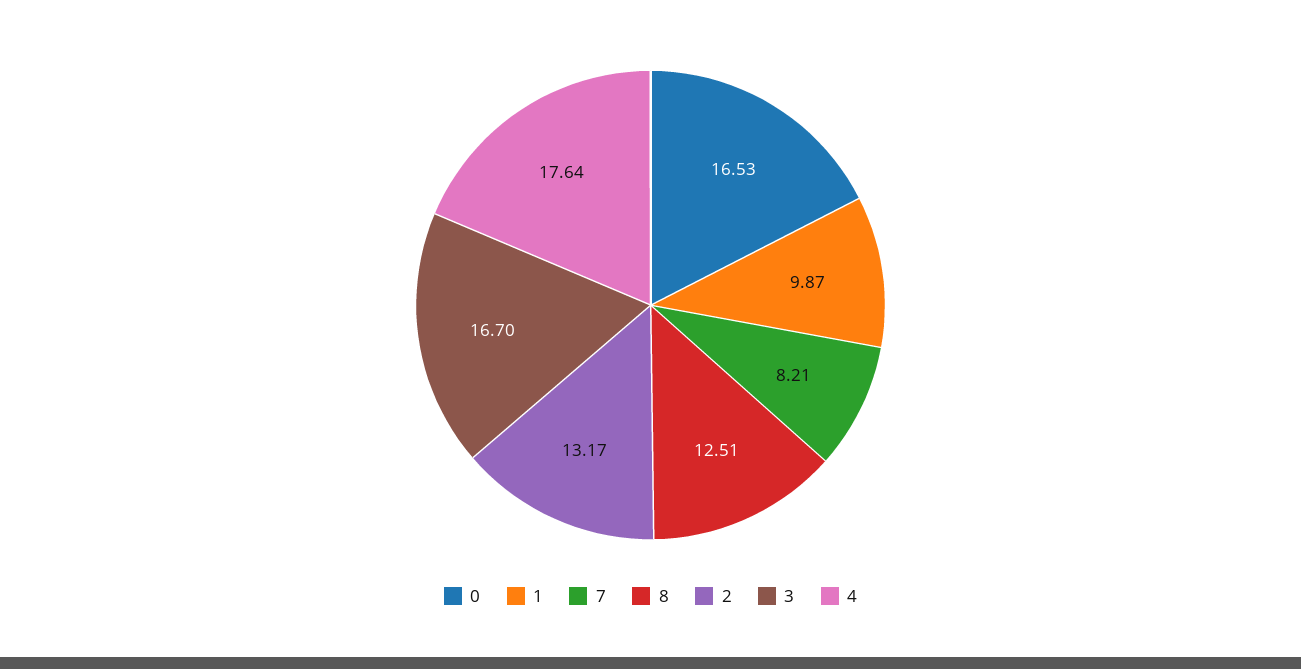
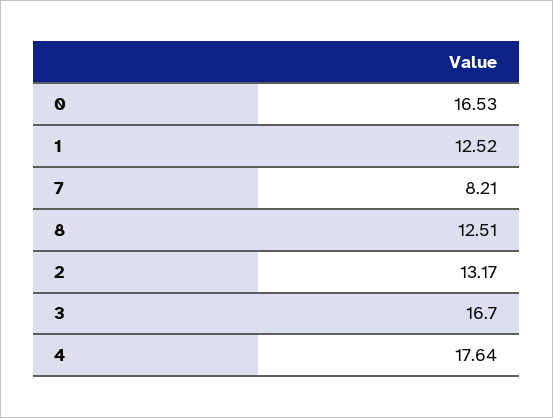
  {
    "0": 16.53,
-   "1": 9.87,
+   "1": 12.52,
    "7": 8.21,
    "8": 12.51,
    "2": 13.17,
    "3": 16.7,
    "4": 17.64
  }

